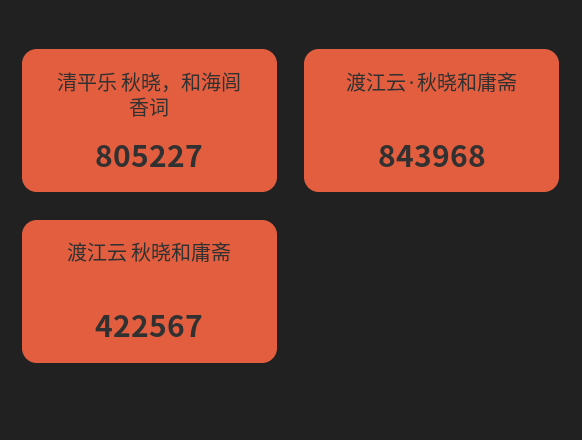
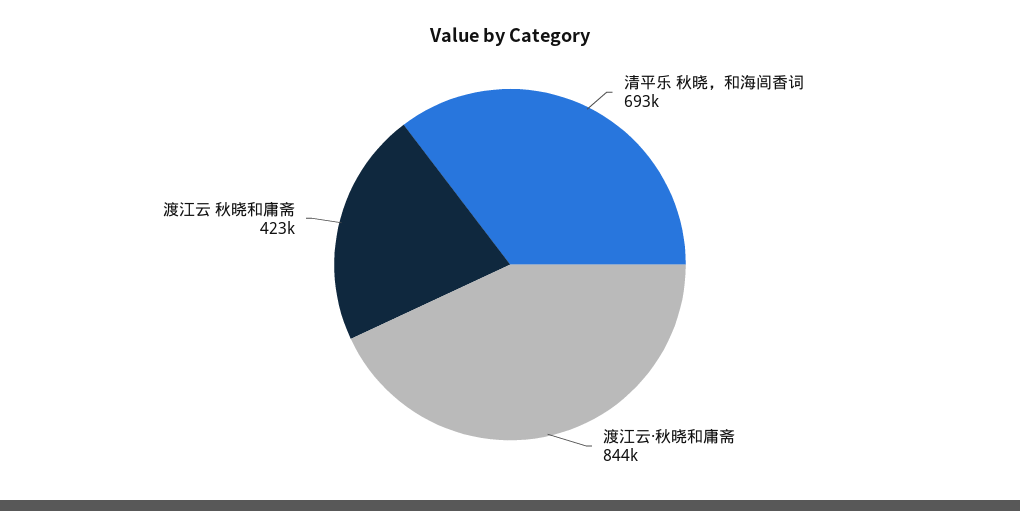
  {
-   "清平乐 秋晓，和海闾香词": 805227,
+   "清平乐 秋晓，和海闾香词": 693000,
    "渡江云·秋晓和庸斋": 843968,
    "渡江云 秋晓和庸斋": 422567
  }

